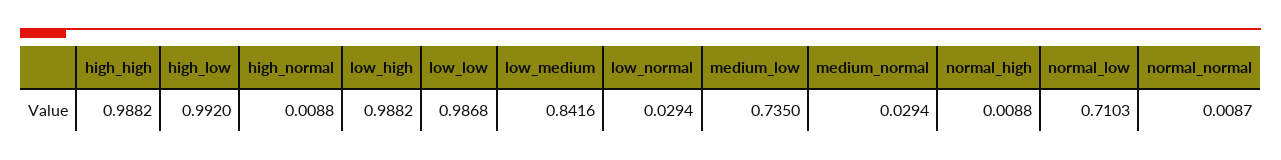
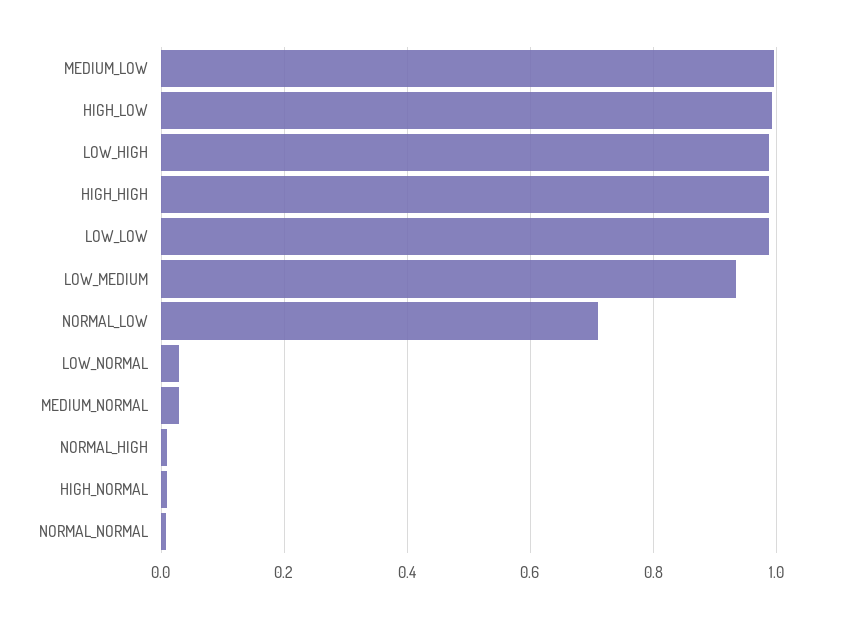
  {
    "high_high": 0.9882,
    "high_low": 0.992,
    "high_normal": 0.0088,
    "low_high": 0.9882,
    "low_low": 0.9868,
-   "low_medium": 0.8416,
+   "low_medium": 0.94,
    "low_normal": 0.0294,
-   "medium_low": 0.735,
+   "medium_low": 1,
    "medium_normal": 0.0294,
    "normal_high": 0.0088,
    "normal_low": 0.7103,
    "normal_normal": 0.0087
  }

